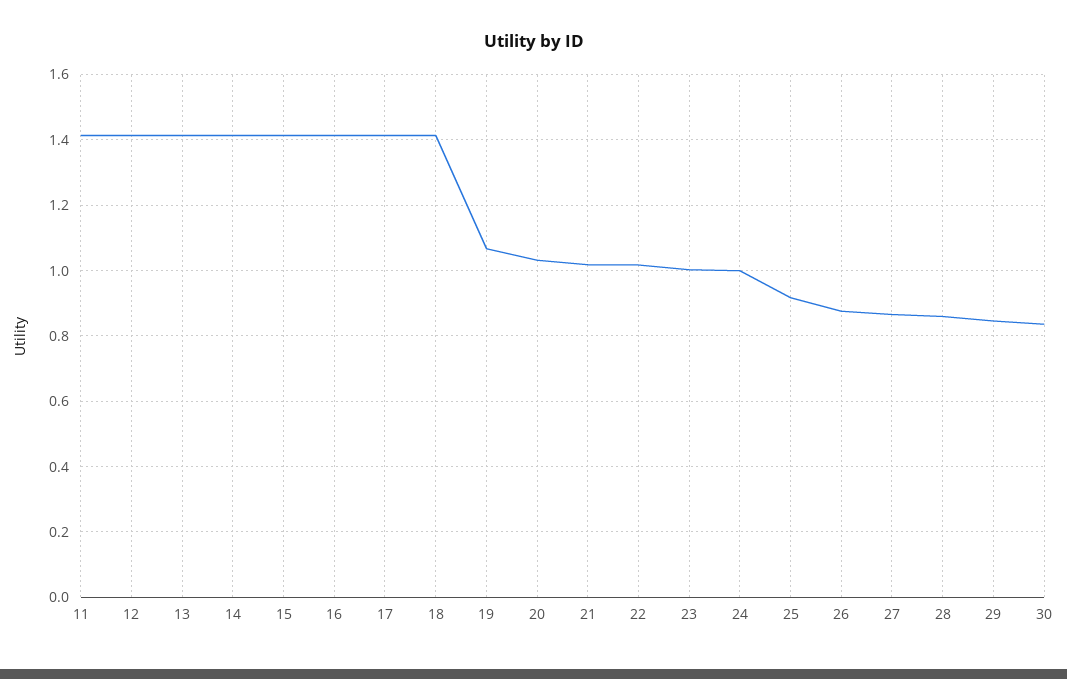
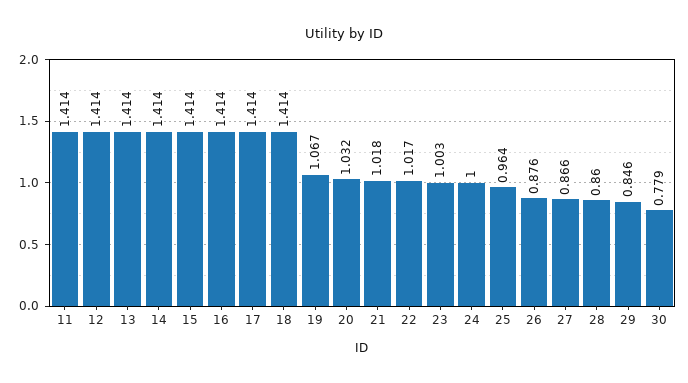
  {
    "11": 1.414,
    "12": 1.414,
    "13": 1.414,
    "14": 1.414,
    "15": 1.414,
    "16": 1.414,
    "17": 1.414,
    "18": 1.414,
    "19": 1.067,
    "20": 1.032,
    "21": 1.018,
    "22": 1.017,
    "23": 1.003,
    "24": 1,
-   "25": 0.92,
+   "25": 0.964,
    "26": 0.876,
    "27": 0.866,
    "28": 0.86,
    "29": 0.846,
-   "30": 0.84
+   "30": 0.779
  }

